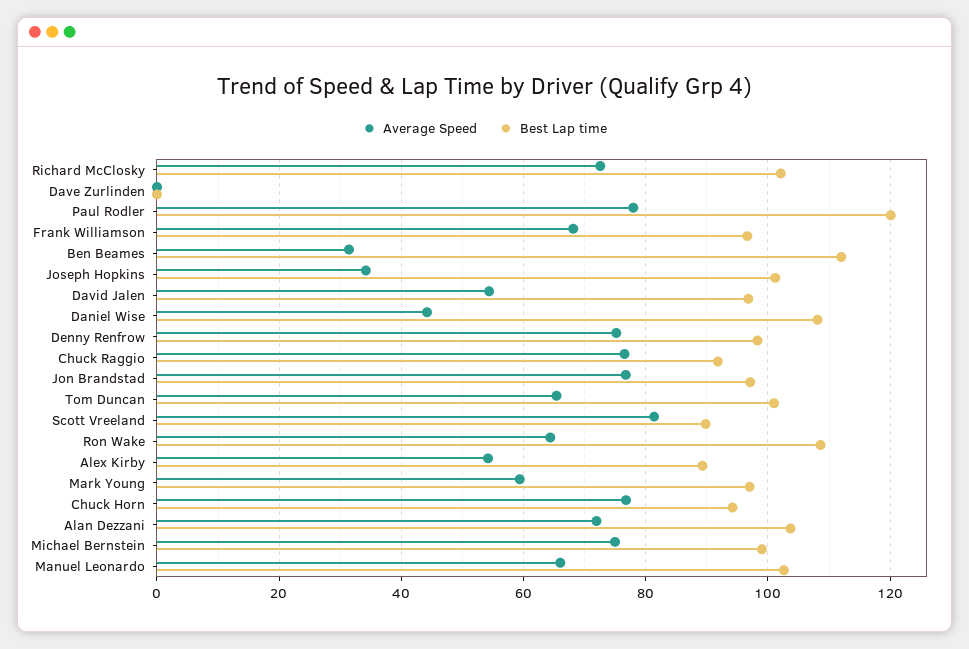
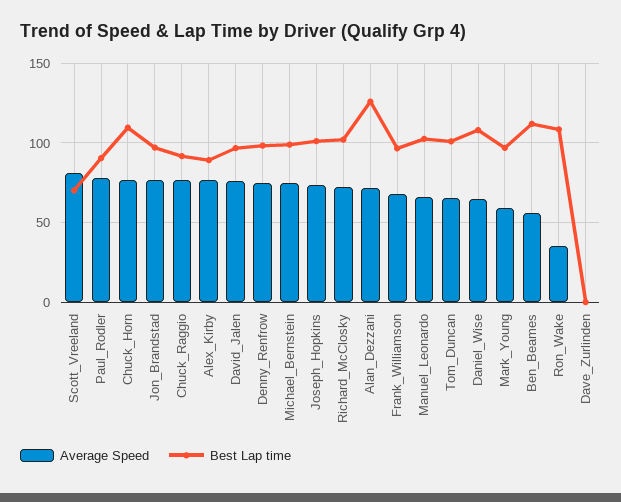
  {
    "Average Speed": {
      "Richard McClosky": 72,
      "Dave Zurlinden": 0,
      "Paul Rodler": 78,
      "Frank Williamson": 68,
-     "Ben Beames": 32,
+     "Ben Beames": 55,
-     "Joseph Hopkins": 34,
+     "Joseph Hopkins": 75,
-     "David Jalen": 54,
+     "David Jalen": 75,
-     "Daniel Wise": 44,
+     "Daniel Wise": 65,
      "Denny Renfrow": 76,
      "Chuck Raggio": 76,
      "Jon Brandstad": 76,
      "Tom Duncan": 66,
      "Scott Vreeland": 82,
-     "Ron Wake": 64,
+     "Ron Wake": 35,
-     "Alex Kirby": 54,
+     "Alex Kirby": 75,
      "Mark Young": 60,
      "Chuck Horn": 76,
      "Alan Dezzani": 72,
      "Michael Bernstein": 74,
      "Manuel Leonardo": 66
    },
    "Best Lap time": {
      "Richard McClosky": 102,
      "Dave Zurlinden": 0,
-     "Paul Rodler": 120,
+     "Paul Rodler": 90,
      "Frank Williamson": 96,
      "Ben Beames": 112,
      "Joseph Hopkins": 102,
      "David Jalen": 96,
      "Daniel Wise": 108,
      "Denny Renfrow": 98,
      "Chuck Raggio": 92,
      "Jon Brandstad": 98,
      "Tom Duncan": 102,
-     "Scott Vreeland": 90,
+     "Scott Vreeland": 70,
      "Ron Wake": 108,
      "Alex Kirby": 90,
      "Mark Young": 98,
-     "Chuck Horn": 94,
+     "Chuck Horn": 110,
-     "Alan Dezzani": 104,
+     "Alan Dezzani": 125,
      "Michael Bernstein": 100,
      "Manuel Leonardo": 102
    }
  }

